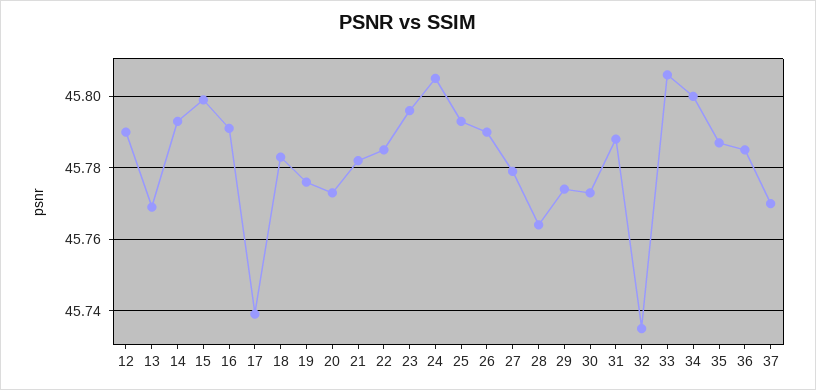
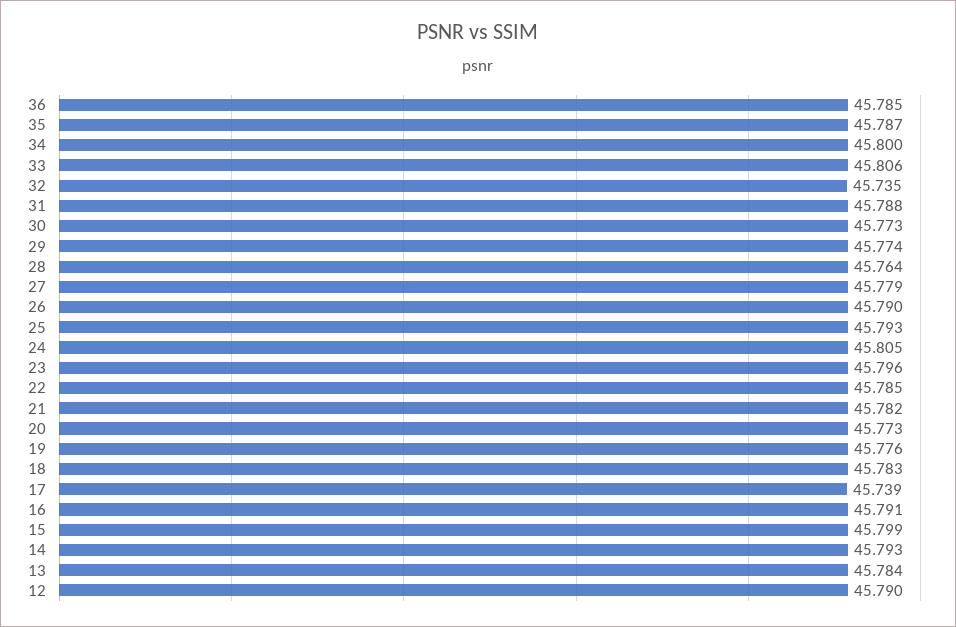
  {
    "12": 45.79,
-   "13": 45.77,
+   "13": 45.784,
    "14": 45.793,
    "15": 45.799,
    "16": 45.791,
    "17": 45.739,
    "18": 45.783,
    "19": 45.776,
    "20": 45.773,
    "21": 45.782,
    "22": 45.785,
    "23": 45.796,
    "24": 45.805,
    "25": 45.793,
    "26": 45.79,
    "27": 45.779,
    "28": 45.764,
    "29": 45.774,
    "30": 45.773,
    "31": 45.788,
    "32": 45.735,
    "33": 45.806,
    "34": 45.8,
    "35": 45.787,
-   "36": 45.785,
+   "36": 45.785
-   "37": 45.77
  }

